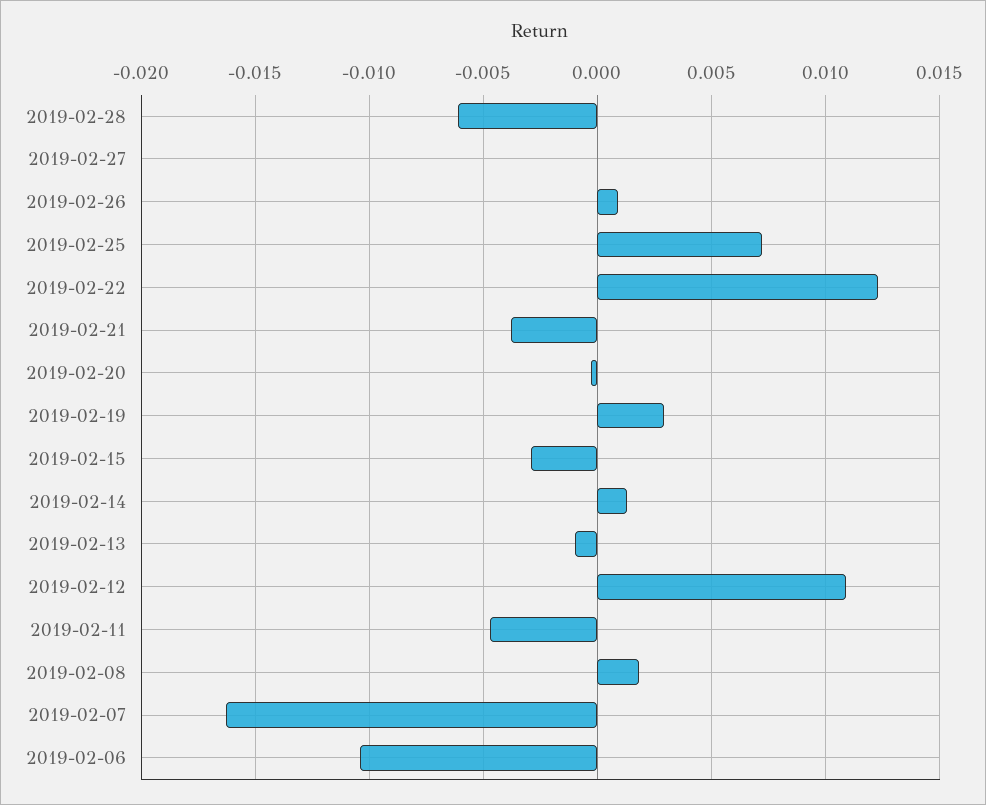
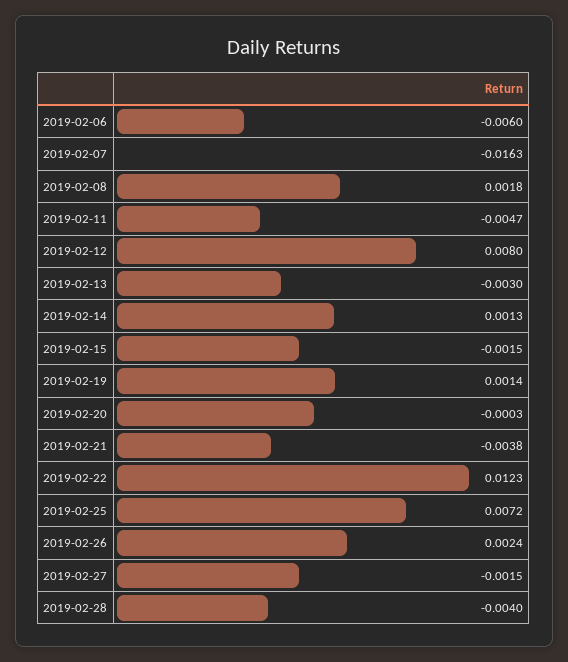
  {
-   "2019-02-28": -0.006,
+   "2019-02-28": -0.004,
-   "2019-02-27": 0,
+   "2019-02-27": -0.0015,
-   "2019-02-26": 0.001,
+   "2019-02-26": 0.0024,
    "2019-02-25": 0.0072,
    "2019-02-22": 0.0123,
    "2019-02-21": -0.0038,
    "2019-02-20": -0.0003,
-   "2019-02-19": 0.003,
+   "2019-02-19": 0.0014,
-   "2019-02-15": -0.003,
+   "2019-02-15": -0.0015,
    "2019-02-14": 0.0013,
-   "2019-02-13": -0.001,
+   "2019-02-13": -0.003,
-   "2019-02-12": 0.011,
+   "2019-02-12": 0.008,
    "2019-02-11": -0.0047,
    "2019-02-08": 0.0018,
    "2019-02-07": -0.0163,
-   "2019-02-06": -0.0105
+   "2019-02-06": -0.006
  }

